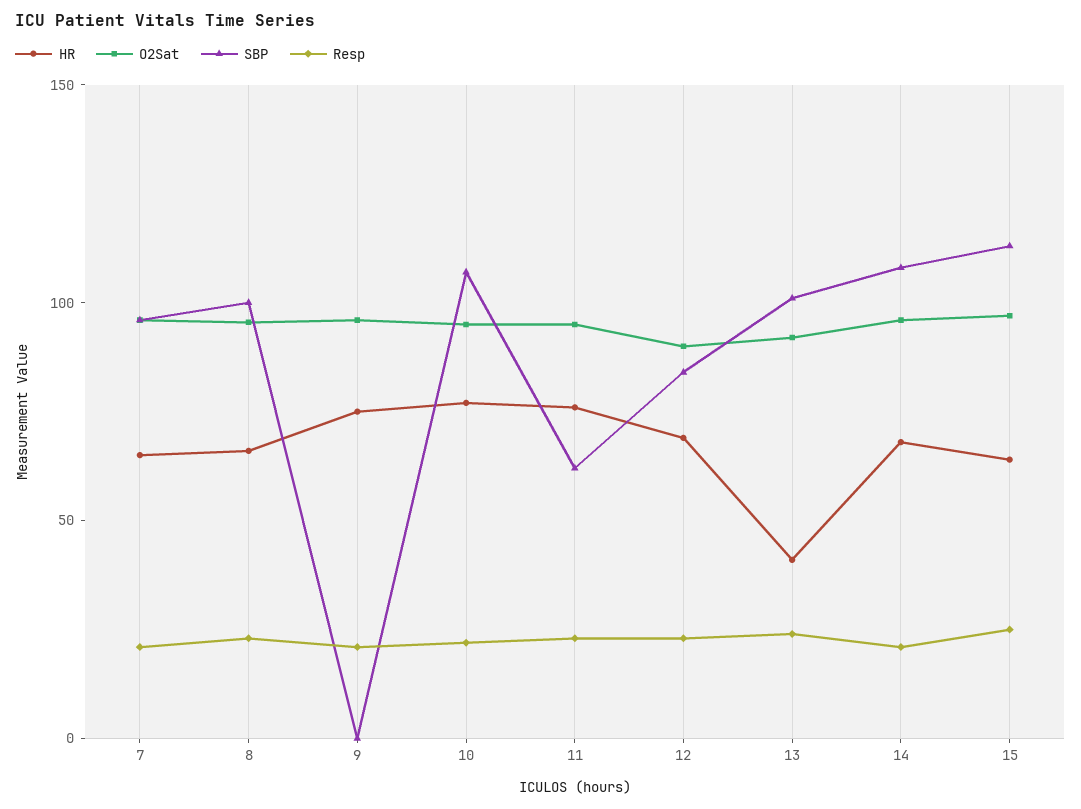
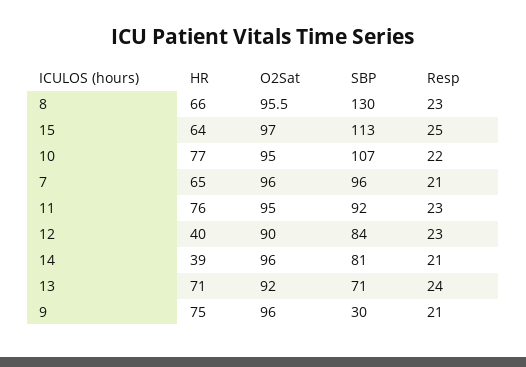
  {
    "HR": {
      "7": 65,
      "8": 66,
      "9": 75,
      "10": 77,
      "11": 76,
-     "12": 70,
+     "12": 40,
-     "13": 40,
+     "13": 71,
-     "14": 70,
+     "14": 39,
      "15": 64
    },
    "O2Sat": {
      "7": 96,
      "8": 95.5,
      "9": 96,
      "10": 95,
      "11": 95,
      "12": 90,
      "13": 92,
      "14": 96,
      "15": 97
    },
    "SBP": {
      "7": 96,
-     "8": 100,
+     "8": 130,
-     "9": 0,
+     "9": 30,
      "10": 107,
-     "11": 60,
+     "11": 92,
      "12": 84,
-     "13": 100,
+     "13": 71,
-     "14": 110,
+     "14": 81,
      "15": 113
    },
    "Resp": {
      "7": 21,
      "8": 23,
      "9": 21,
      "10": 22,
      "11": 23,
      "12": 23,
      "13": 24,
      "14": 21,
      "15": 25
    }
  }

